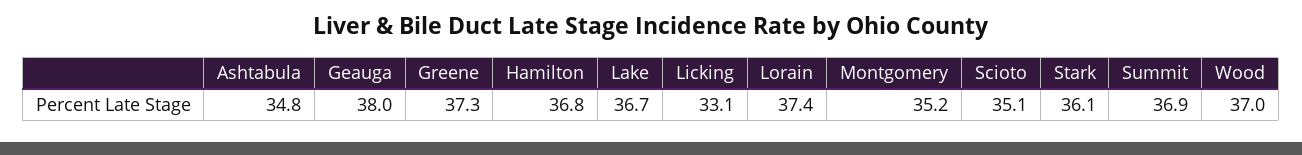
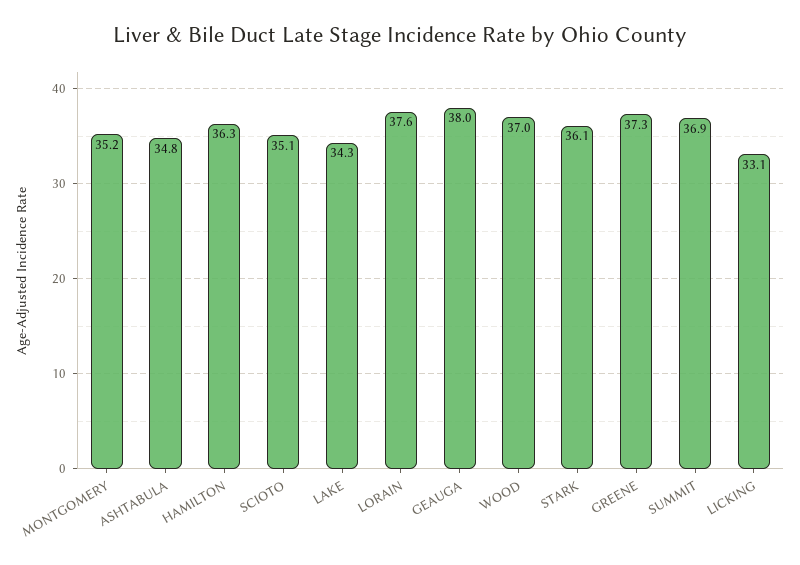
  {
    "Ashtabula": 34.8,
    "Geauga": 38,
    "Greene": 37.3,
-   "Hamilton": 36.8,
+   "Hamilton": 36.3,
-   "Lake": 36.7,
+   "Lake": 34.3,
    "Licking": 33.1,
-   "Lorain": 37.4,
+   "Lorain": 37.6,
    "Montgomery": 35.2,
    "Scioto": 35.1,
    "Stark": 36.1,
    "Summit": 36.9,
    "Wood": 37
  }

